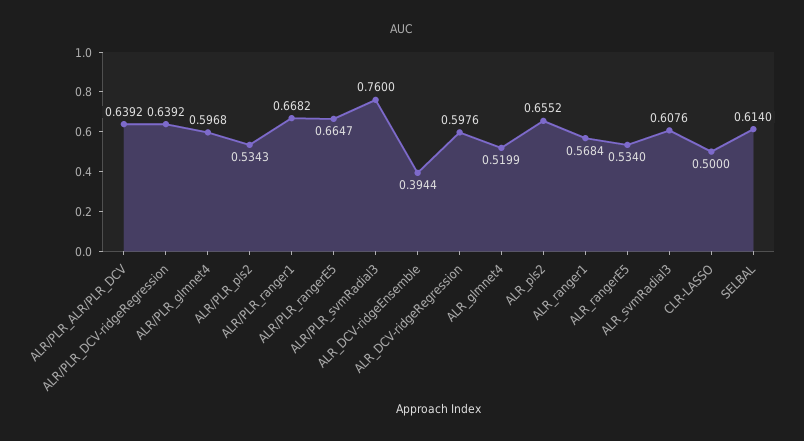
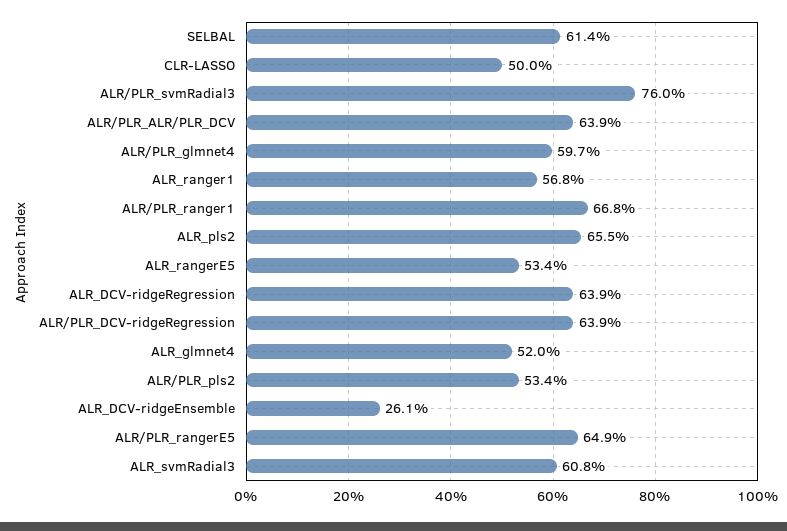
  {
    "ALR/PLR_ALR/PLR_DCV": 0.6392,
    "ALR/PLR_DCV-ridgeRegression": 0.6392,
    "ALR/PLR_glmnet4": 0.5968,
    "ALR/PLR_pls2": 0.5343,
    "ALR/PLR_ranger1": 0.6682,
-   "ALR/PLR_rangerE5": 0.6647,
+   "ALR/PLR_rangerE5": 0.649,
    "ALR/PLR_svmRadial3": 0.76,
-   "ALR_DCV-ridgeEnsemble": 0.3944,
+   "ALR_DCV-ridgeEnsemble": 0.261,
-   "ALR_DCV-ridgeRegression": 0.5976,
+   "ALR_DCV-ridgeRegression": 0.639,
    "ALR_glmnet4": 0.5199,
    "ALR_pls2": 0.6552,
    "ALR_ranger1": 0.5684,
    "ALR_rangerE5": 0.534,
    "ALR_svmRadial3": 0.6076,
    "CLR-LASSO": 0.5,
    "SELBAL": 0.614
  }

